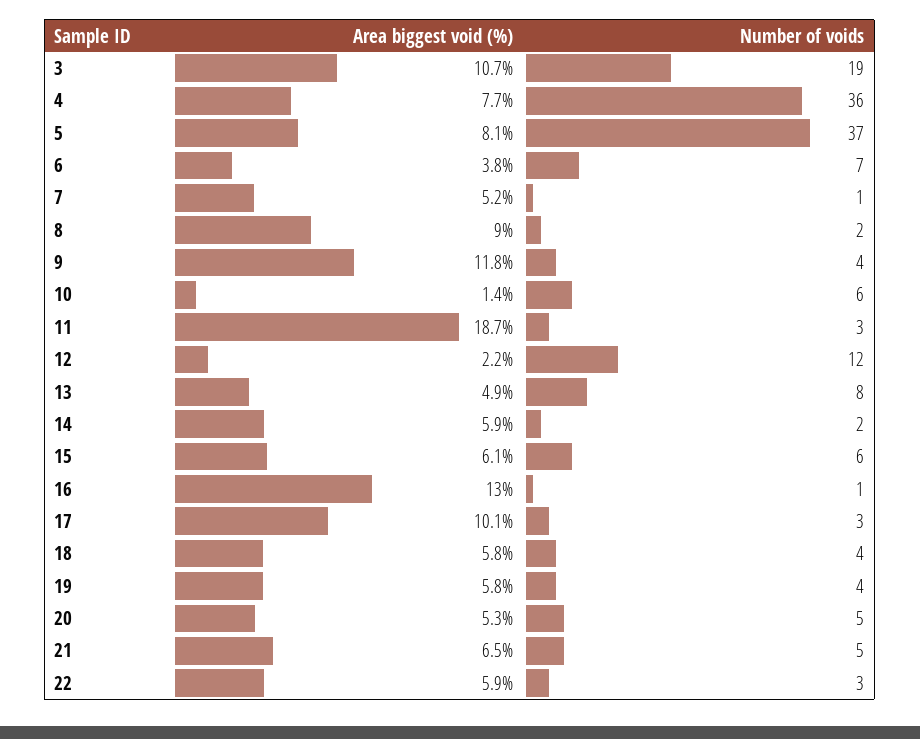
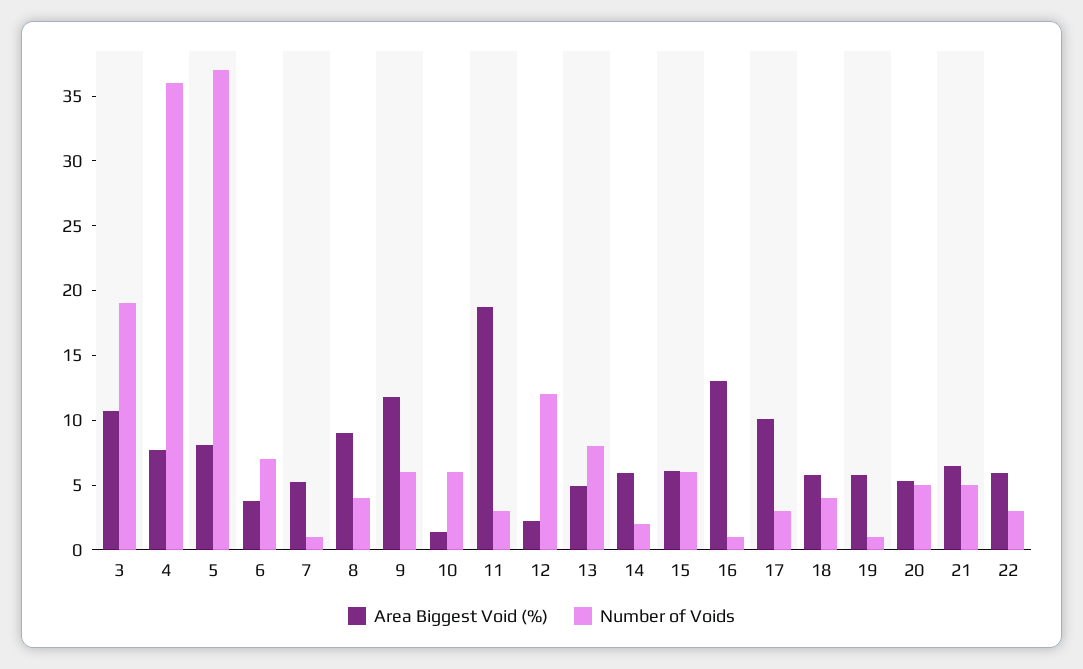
  {
    "Area biggest void (%)": {
      "3": 10.7,
      "4": 7.7,
      "5": 8.1,
      "6": 3.8,
      "7": 5.2,
      "8": 9,
      "9": 11.8,
      "10": 1.4,
      "11": 18.7,
      "12": 2.2,
      "13": 4.9,
      "14": 5.9,
      "15": 6.1,
      "16": 13,
      "17": 10.1,
      "18": 5.8,
      "19": 5.8,
      "20": 5.3,
      "21": 6.5,
      "22": 5.9
    },
    "Number of voids": {
      "3": 19,
      "4": 36,
      "5": 37,
      "6": 7,
      "7": 1,
-     "8": 2,
+     "8": 4,
-     "9": 4,
+     "9": 6,
      "10": 6,
      "11": 3,
      "12": 12,
      "13": 8,
      "14": 2,
      "15": 6,
      "16": 1,
      "17": 3,
      "18": 4,
-     "19": 4,
+     "19": 1,
      "20": 5,
      "21": 5,
      "22": 3
    }
  }

